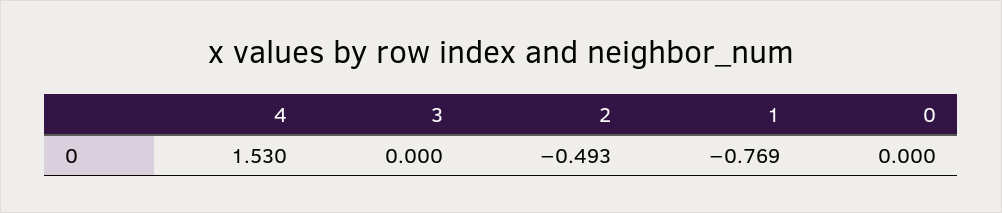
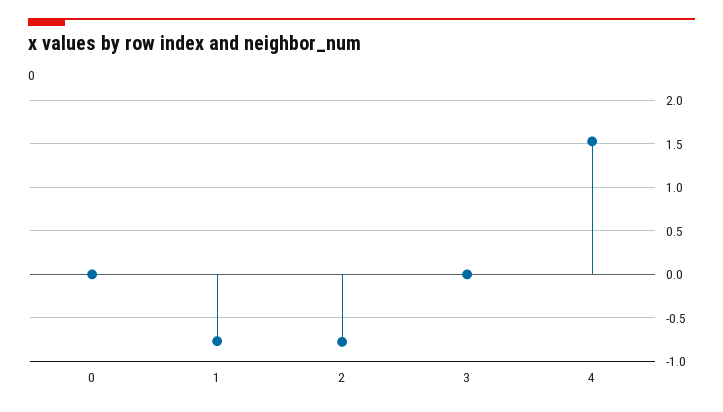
  {
    "4": 1.53,
    "3": 0,
-   "2": -0.493,
+   "2": -0.8,
    "1": -0.769,
    "0": 0
  }

